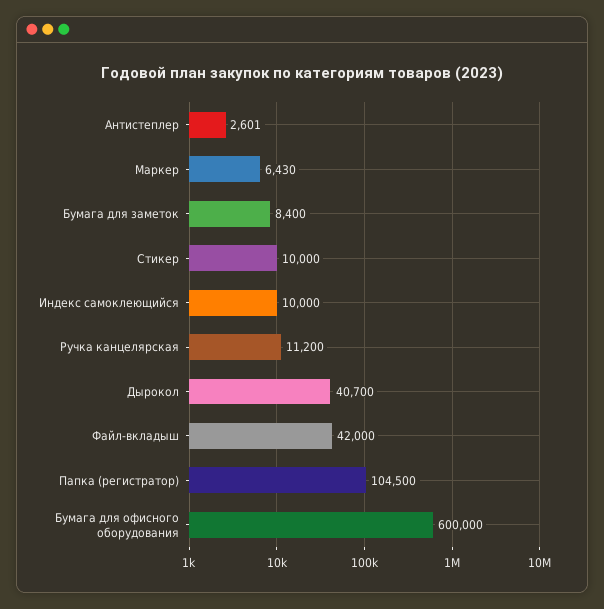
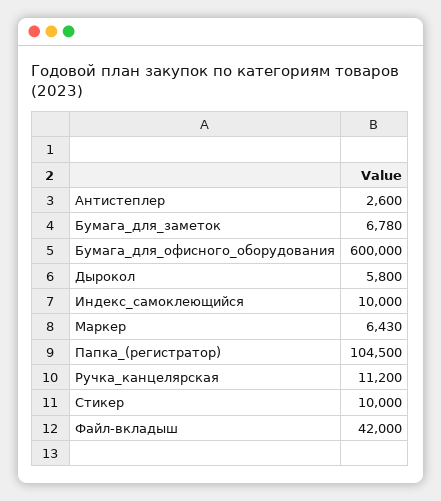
  {
-   "Антистеплер": 2601,
+   "Антистеплер": 2600,
    "Маркер": 6430,
-   "Бумага для заметок": 8400,
+   "Бумага для заметок": 6780,
    "Стикер": 10000,
    "Индекс самоклеющийся": 10000,
    "Ручка канцелярская": 11200,
-   "Дырокол": 40700,
+   "Дырокол": 5800,
    "Файл-вкладыш": 42000,
    "Папка (регистратор)": 104500,
    "Бумага для офисного оборудования": 600000
  }

